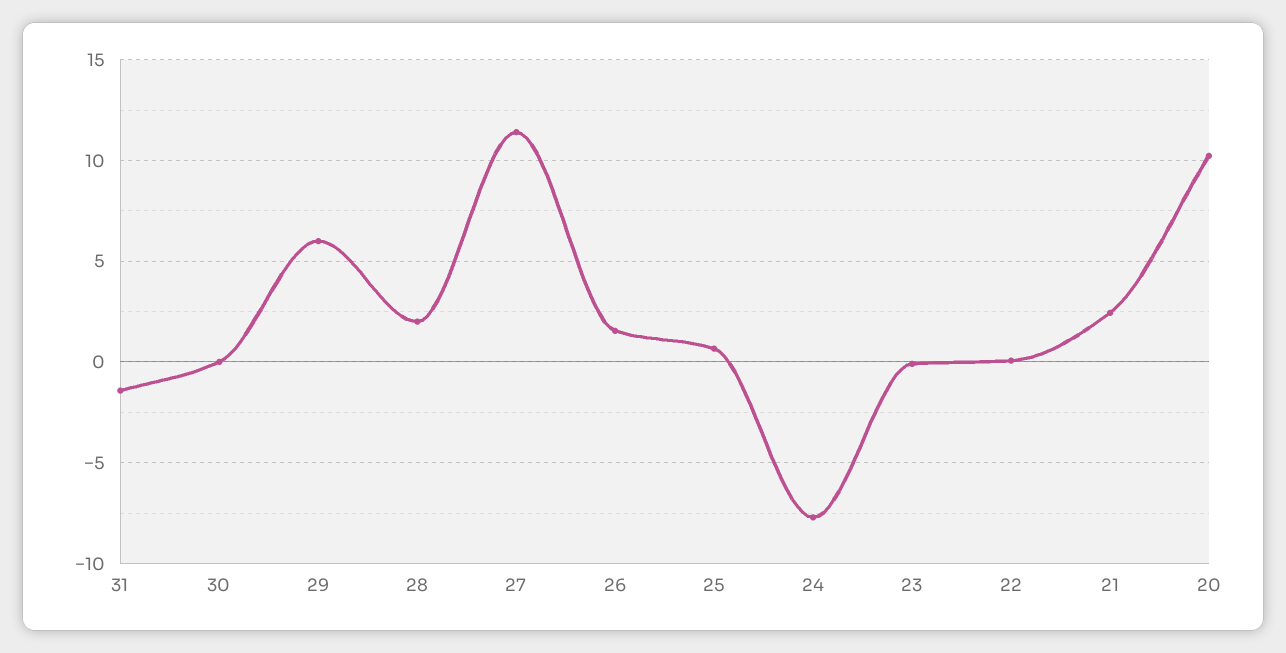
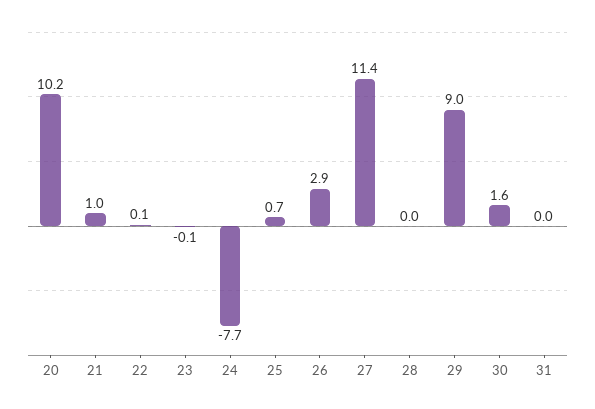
  {
-   "31": -1.5,
+   "31": 0,
-   "30": 0,
+   "30": 1.6,
-   "29": 6,
+   "29": 9,
-   "28": 2,
+   "28": 0,
    "27": 11.4,
-   "26": 1.5,
+   "26": 2.9,
    "25": 0.7,
    "24": -7.7,
    "23": -0.1,
    "22": 0.1,
-   "21": 2.5,
+   "21": 1,
    "20": 10.2
  }

